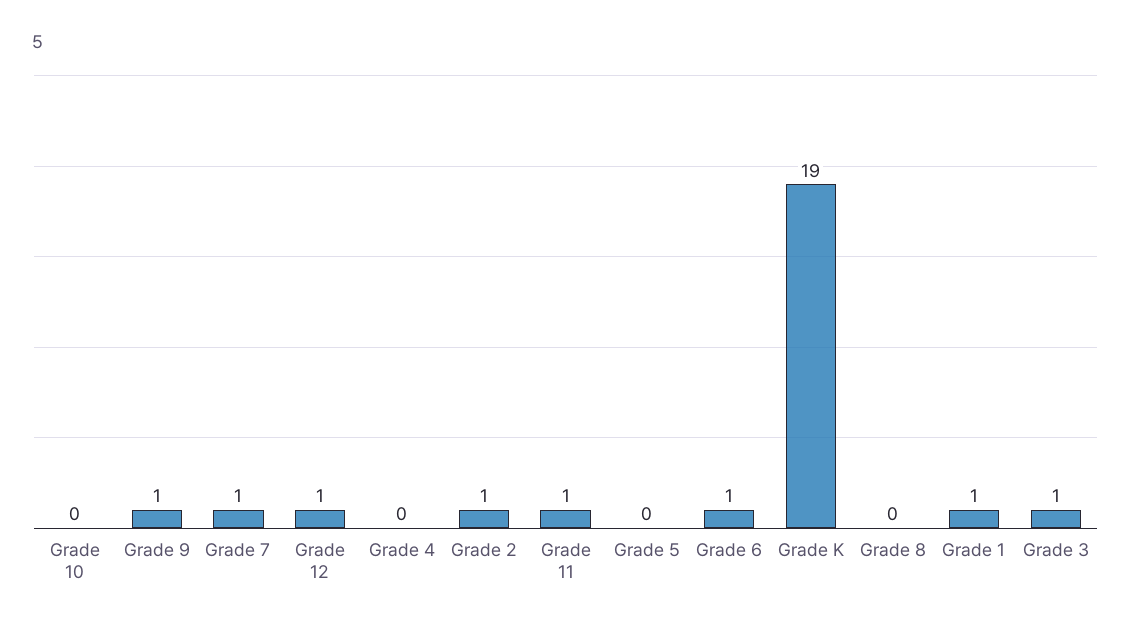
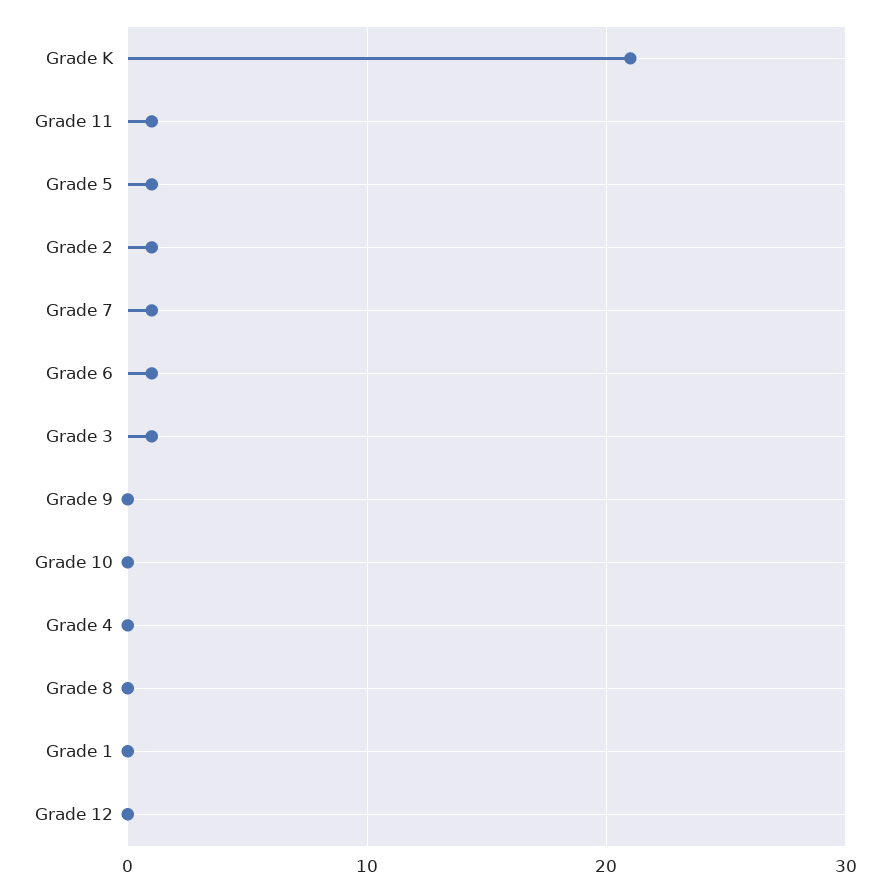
  {
    "Grade 10": 0,
-   "Grade 9": 1,
+   "Grade 9": 0,
    "Grade 7": 1,
-   "Grade 12": 1,
+   "Grade 12": 0,
    "Grade 4": 0,
    "Grade 2": 1,
    "Grade 11": 1,
-   "Grade 5": 0,
+   "Grade 5": 1,
    "Grade 6": 1,
-   "Grade K": 19,
+   "Grade K": 21,
    "Grade 8": 0,
-   "Grade 1": 1,
+   "Grade 1": 0,
    "Grade 3": 1
  }

